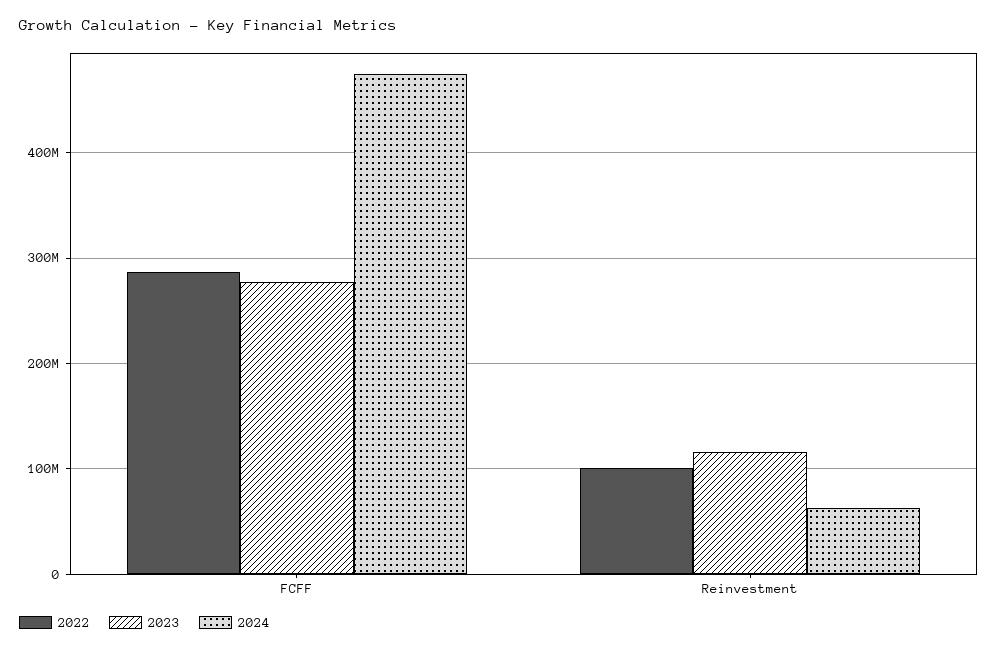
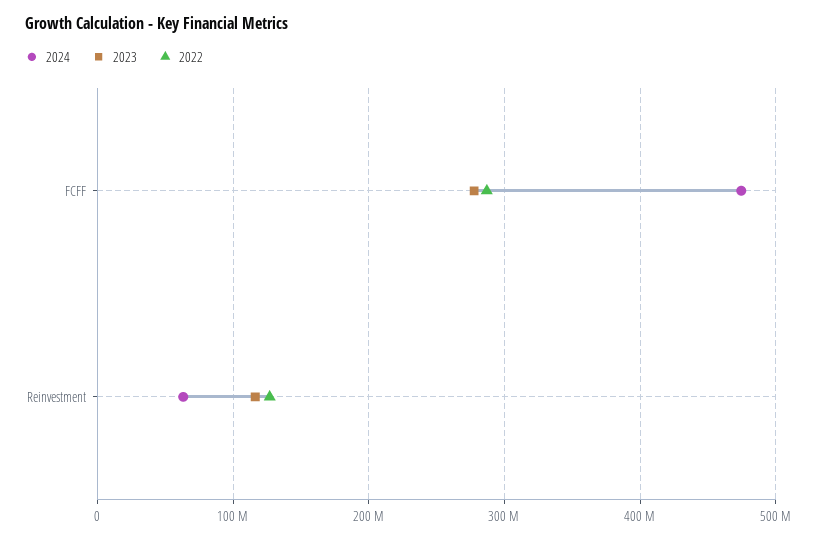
  {
    "2022": {
      "FCFF": 290000000,
-     "Reinvestment": 100000000
+     "Reinvestment": 130000000
    },
    "2023": {
      "FCFF": 280000000,
      "Reinvestment": 120000000
    },
    "2024": {
      "FCFF": 470000000,
      "Reinvestment": 60000000
    }
  }

